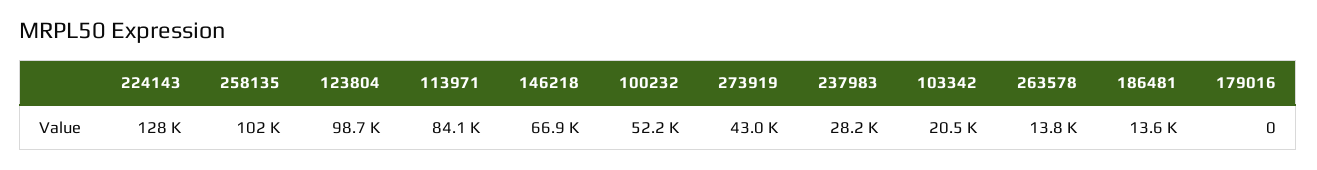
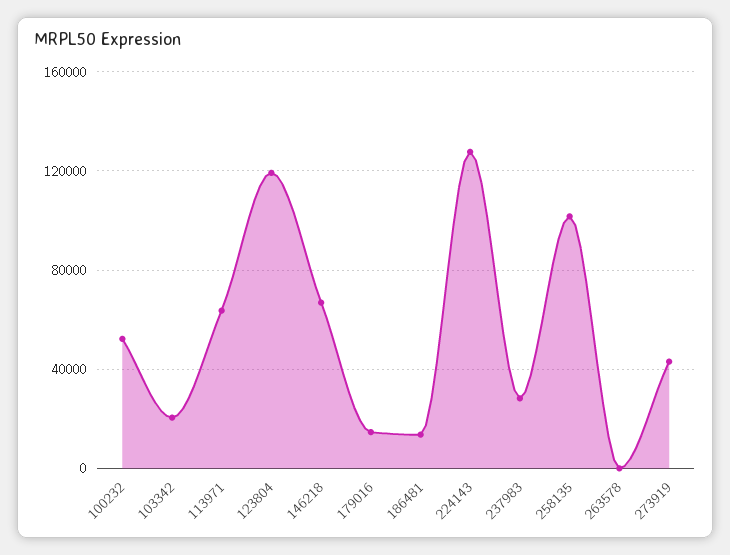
  {
    "224143": 128000,
    "258135": 102000,
-   "123804": 98700,
+   "123804": 120000,
-   "113971": 84100,
+   "113971": 65000,
    "146218": 66900,
    "100232": 52200,
    "273919": 43000,
    "237983": 28200,
    "103342": 20500,
-   "263578": 13800,
+   "263578": 0,
    "186481": 13600,
-   "179016": 0
+   "179016": 15000
  }

